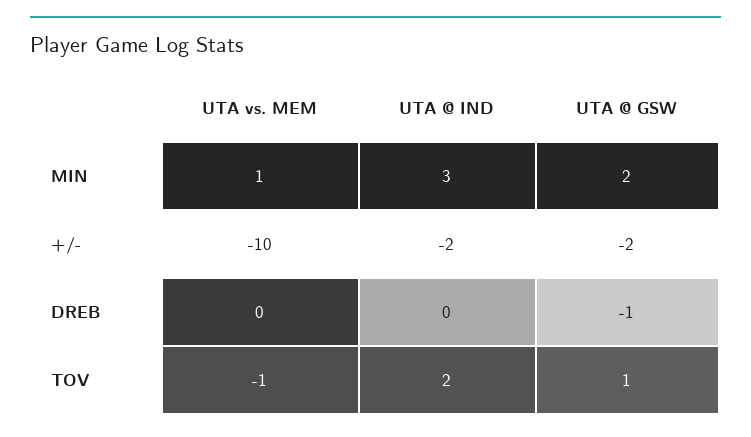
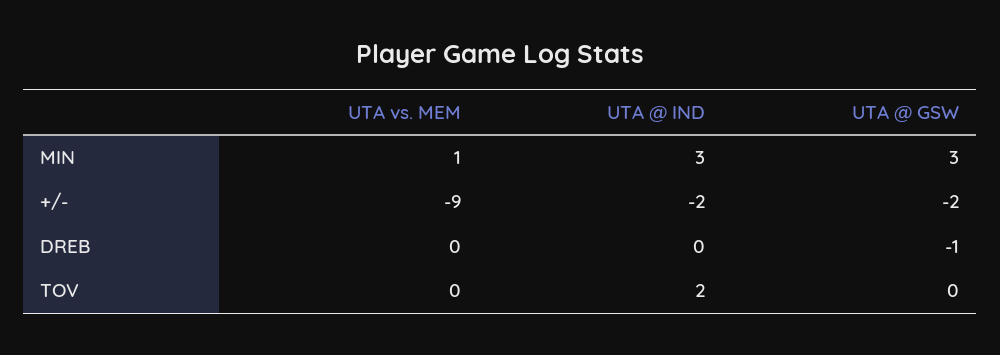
  {
    "UTA vs. MEM": {
      "MIN": 1,
-     "+/-": -10,
+     "+/-": -9,
      "DREB": 0,
-     "TOV": -1
+     "TOV": 0
    },
    "UTA @ IND": {
      "MIN": 3,
      "+/-": -2,
      "DREB": 0,
      "TOV": 2
    },
    "UTA @ GSW": {
-     "MIN": 2,
+     "MIN": 3,
      "+/-": -2,
      "DREB": -1,
-     "TOV": 1
+     "TOV": 0
    }
  }

